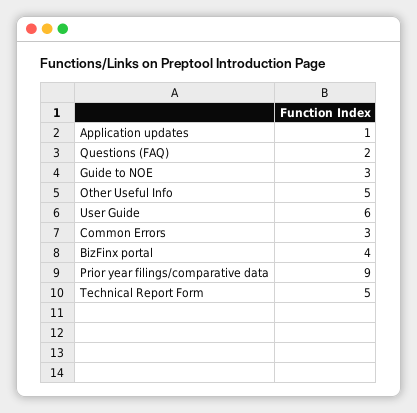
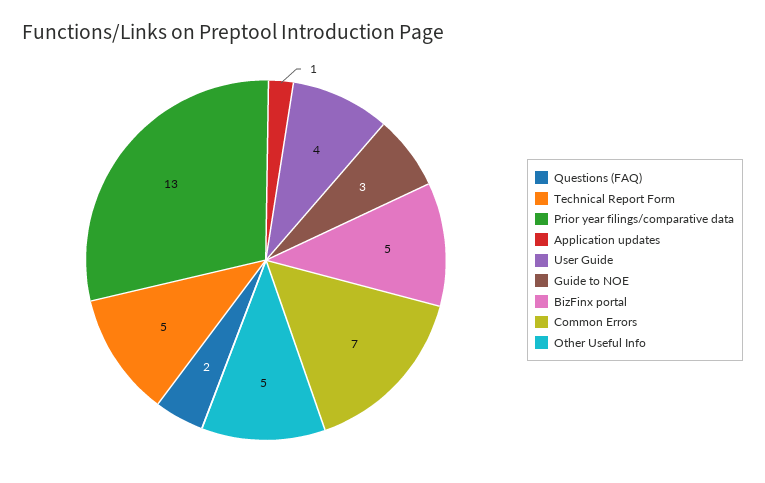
  {
    "Application updates": 1,
    "Questions (FAQ)": 2,
    "Guide to NOE": 3,
    "Other Useful Info": 5,
-   "User Guide": 6,
+   "User Guide": 4,
-   "Common Errors": 3,
+   "Common Errors": 7,
-   "BizFinx portal": 4,
+   "BizFinx portal": 5,
-   "Prior year filings/comparative data": 9,
+   "Prior year filings/comparative data": 13,
    "Technical Report Form": 5
  }

